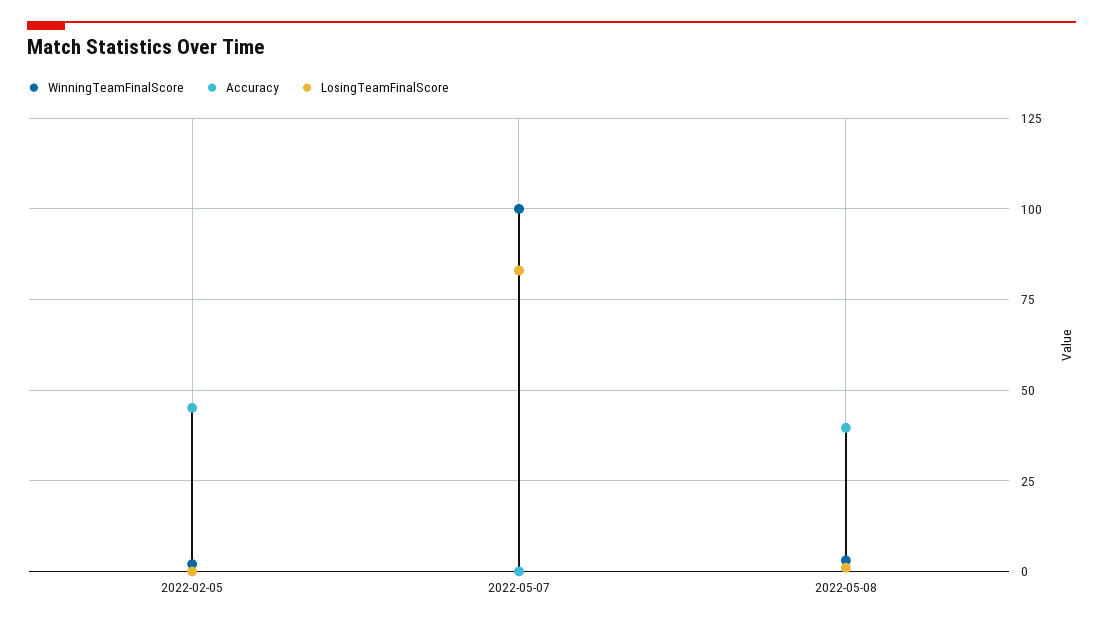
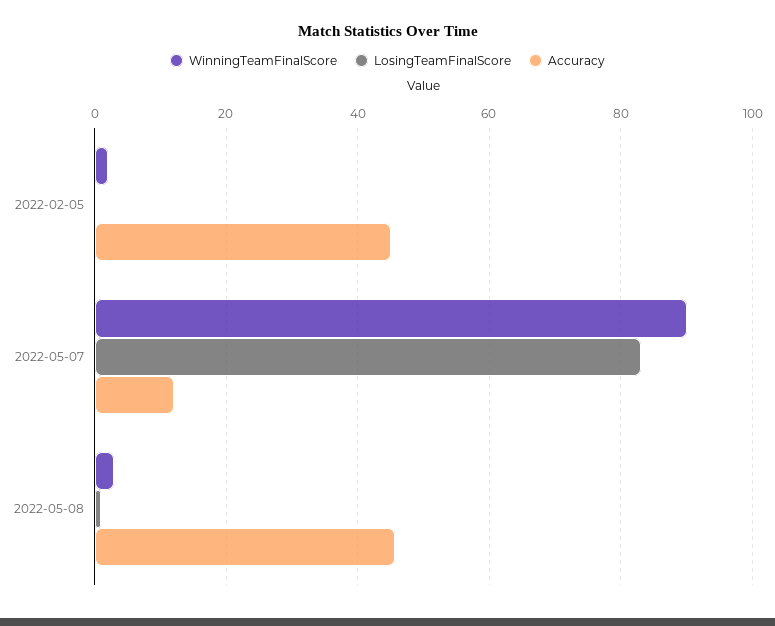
  {
    "WinningTeamFinalScore": {
      "2022-02-05": 2,
-     "2022-05-07": 100,
+     "2022-05-07": 90,
      "2022-05-08": 4
    },
    "Accuracy": {
      "2022-02-05": 46,
-     "2022-05-07": 0,
+     "2022-05-07": 12,
-     "2022-05-08": 40
+     "2022-05-08": 46
    },
    "LosingTeamFinalScore": {
      "2022-02-05": 0,
      "2022-05-07": 84,
      "2022-05-08": 2
    }
  }

